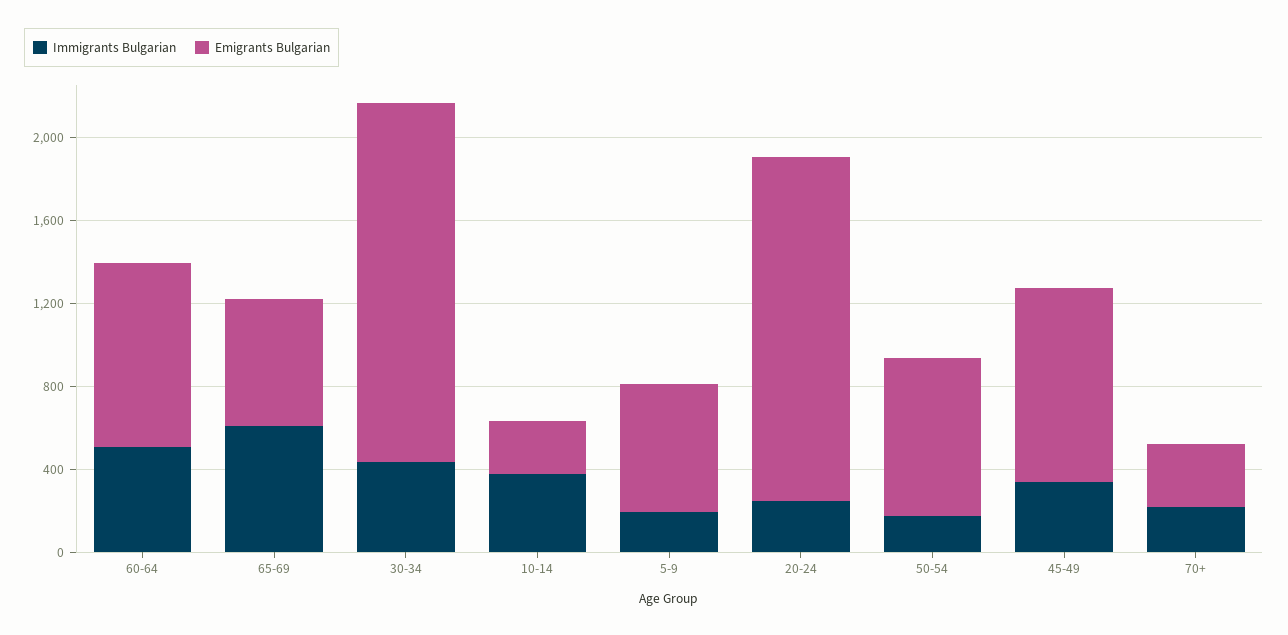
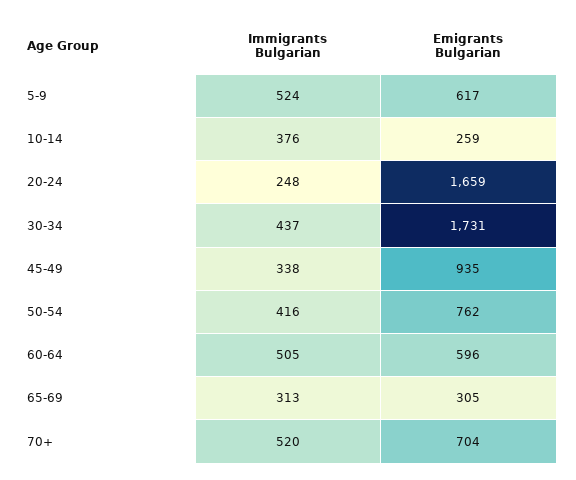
  {
    "Immigrants Bulgarian": {
      "60-64": 505,
-     "65-69": 600,
+     "65-69": 313,
      "30-34": 437,
      "10-14": 376,
-     "5-9": 200,
+     "5-9": 524,
      "20-24": 248,
-     "50-54": 200,
+     "50-54": 416,
      "45-49": 338,
-     "70+": 200
+     "70+": 520
    },
    "Emigrants Bulgarian": {
-     "60-64": 900,
+     "60-64": 596,
-     "65-69": 600,
+     "65-69": 305,
      "30-34": 1731,
      "10-14": 259,
      "5-9": 617,
      "20-24": 1659,
      "50-54": 762,
      "45-49": 935,
-     "70+": 300
+     "70+": 704
    }
  }

